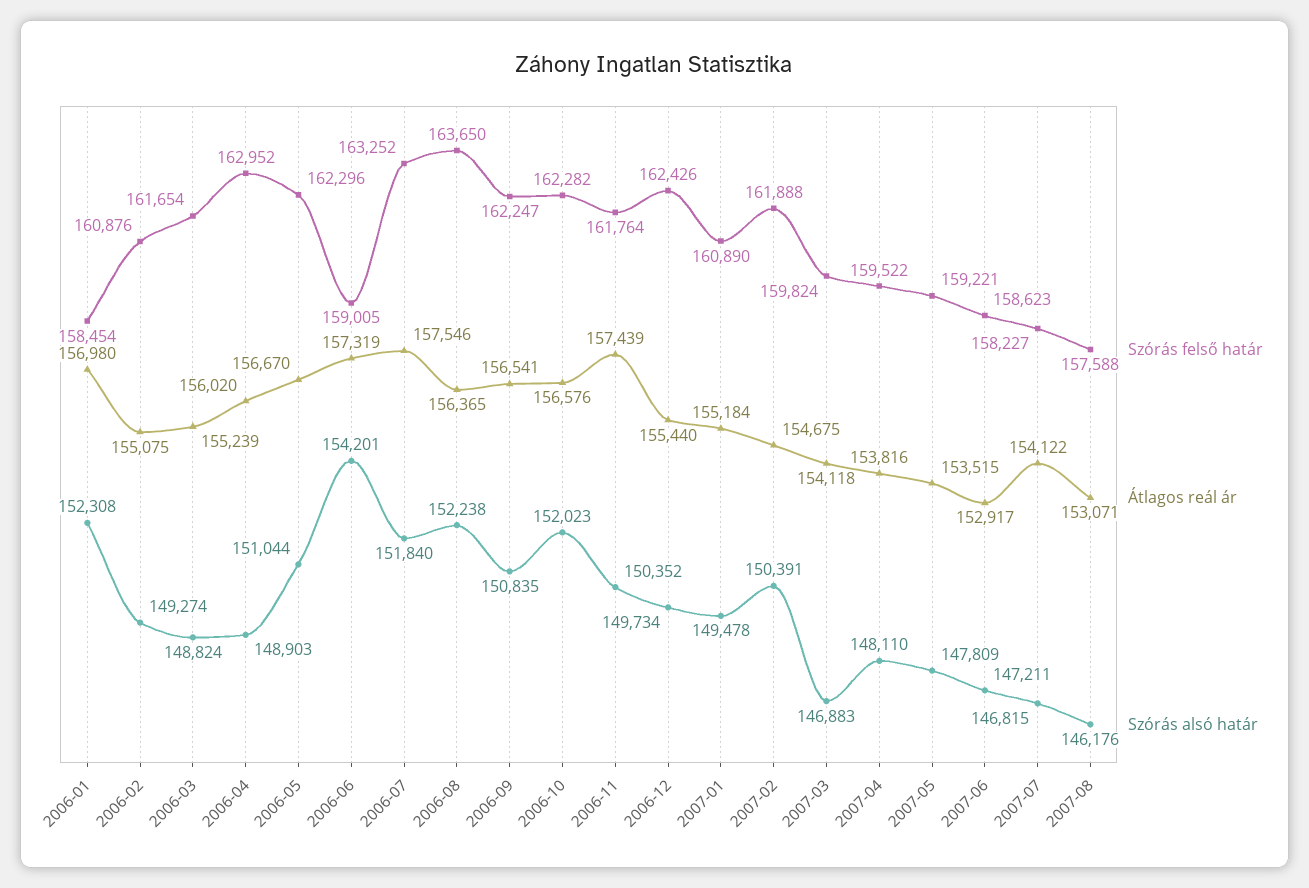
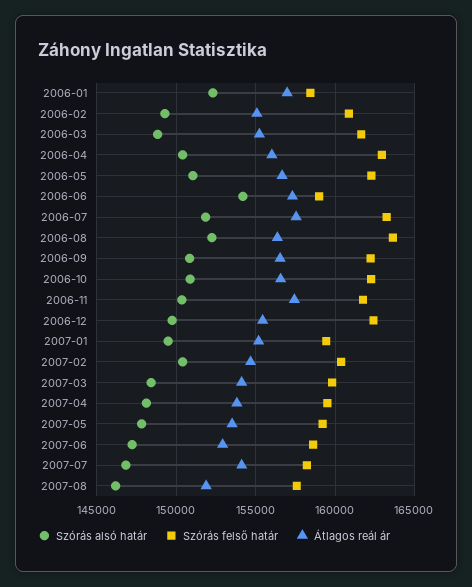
  {
    "Szórás felső határ": {
      "2006-01": 158454,
      "2006-02": 160876,
      "2006-03": 161654,
      "2006-04": 162952,
      "2006-05": 162296,
      "2006-06": 159005,
      "2006-07": 163252,
      "2006-08": 163650,
      "2006-09": 162247,
      "2006-10": 162282,
      "2006-11": 161764,
      "2006-12": 162426,
-     "2007-01": 160890,
+     "2007-01": 159500,
-     "2007-02": 161888,
+     "2007-02": 160500,
      "2007-03": 159824,
      "2007-04": 159522,
      "2007-05": 159221,
      "2007-06": 158623,
      "2007-07": 158227,
      "2007-08": 157588
    },
    "Átlagos reál ár": {
      "2006-01": 156980,
      "2006-02": 155075,
      "2006-03": 155239,
      "2006-04": 156020,
      "2006-05": 156670,
      "2006-06": 157319,
      "2006-07": 157546,
      "2006-08": 156365,
      "2006-09": 156541,
      "2006-10": 156576,
      "2006-11": 157439,
      "2006-12": 155440,
      "2007-01": 155184,
      "2007-02": 154675,
      "2007-03": 154118,
      "2007-04": 153816,
      "2007-05": 153515,
      "2007-06": 152917,
      "2007-07": 154122,
-     "2007-08": 153071
+     "2007-08": 152000
    },
    "Szórás alsó határ": {
      "2006-01": 152308,
      "2006-02": 149274,
      "2006-03": 148824,
-     "2006-04": 148903,
+     "2006-04": 150500,
      "2006-05": 151044,
      "2006-06": 154201,
      "2006-07": 151840,
      "2006-08": 152238,
      "2006-09": 150835,
-     "2006-10": 152023,
+     "2006-10": 151000,
      "2006-11": 150352,
      "2006-12": 149734,
      "2007-01": 149478,
      "2007-02": 150391,
-     "2007-03": 146883,
+     "2007-03": 148500,
      "2007-04": 148110,
      "2007-05": 147809,
      "2007-06": 147211,
      "2007-07": 146815,
      "2007-08": 146176
    }
  }

